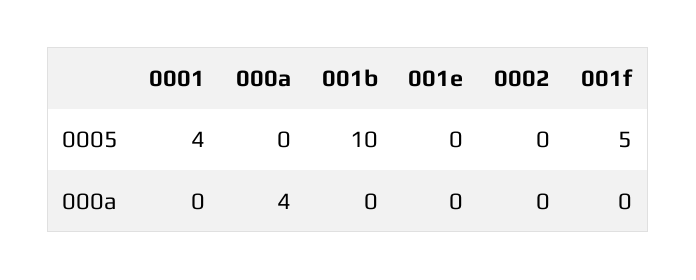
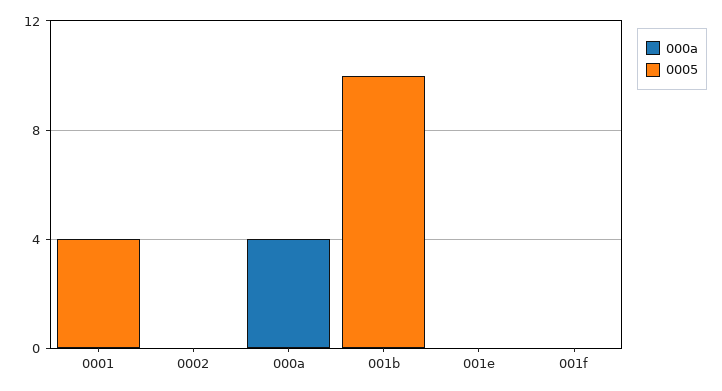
  {
    "0005": {
      "0001": 4,
      "000a": 0,
      "001b": 10,
      "001e": 0,
      "0002": 0,
-     "001f": 5
+     "001f": 0
    },
    "000a": {
      "0001": 0,
      "000a": 4,
      "001b": 0,
      "001e": 0,
      "0002": 0,
      "001f": 0
    }
  }

